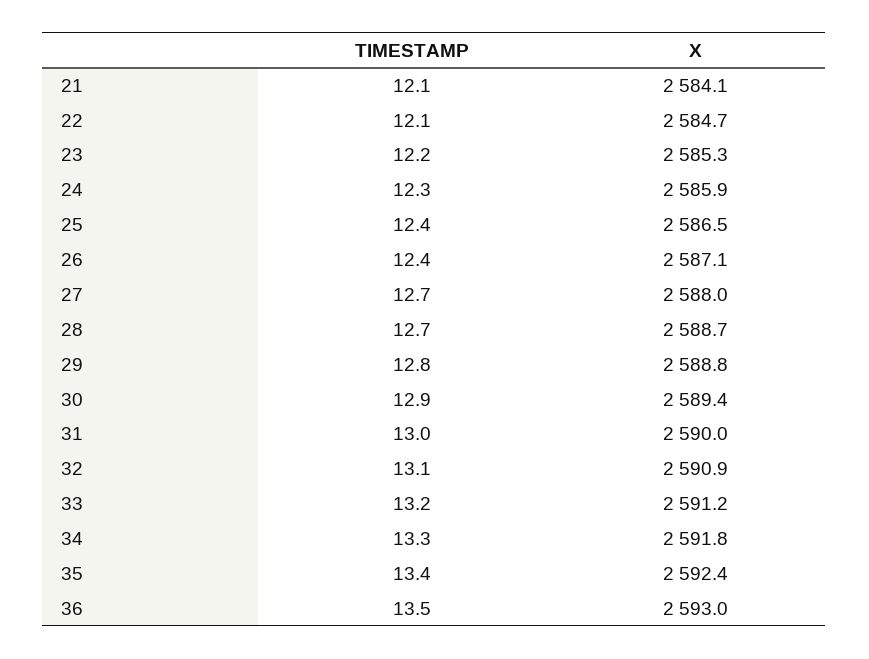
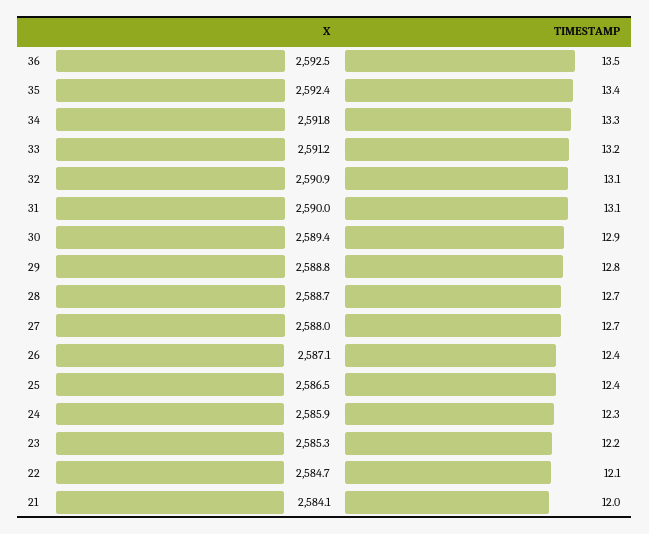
  {
    "TIMESTAMP": {
-     "21": 12.1,
+     "21": 12,
      "22": 12.1,
      "23": 12.2,
      "24": 12.3,
      "25": 12.4,
      "26": 12.4,
      "27": 12.7,
      "28": 12.7,
      "29": 12.8,
      "30": 12.9,
-     "31": 13,
+     "31": 13.1,
      "32": 13.1,
      "33": 13.2,
      "34": 13.3,
      "35": 13.4,
      "36": 13.5
    },
    "X": {
      "21": 2584.1,
      "22": 2584.7,
      "23": 2585.3,
      "24": 2585.9,
      "25": 2586.5,
      "26": 2587.1,
      "27": 2588,
      "28": 2588.7,
      "29": 2588.8,
      "30": 2589.4,
      "31": 2590,
      "32": 2590.9,
      "33": 2591.2,
      "34": 2591.8,
      "35": 2592.4,
-     "36": 2593
+     "36": 2592.5
    }
  }

